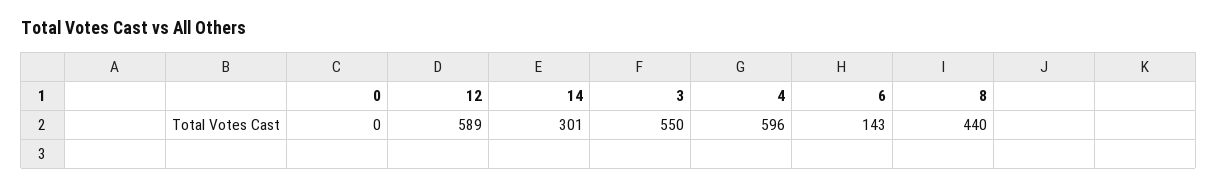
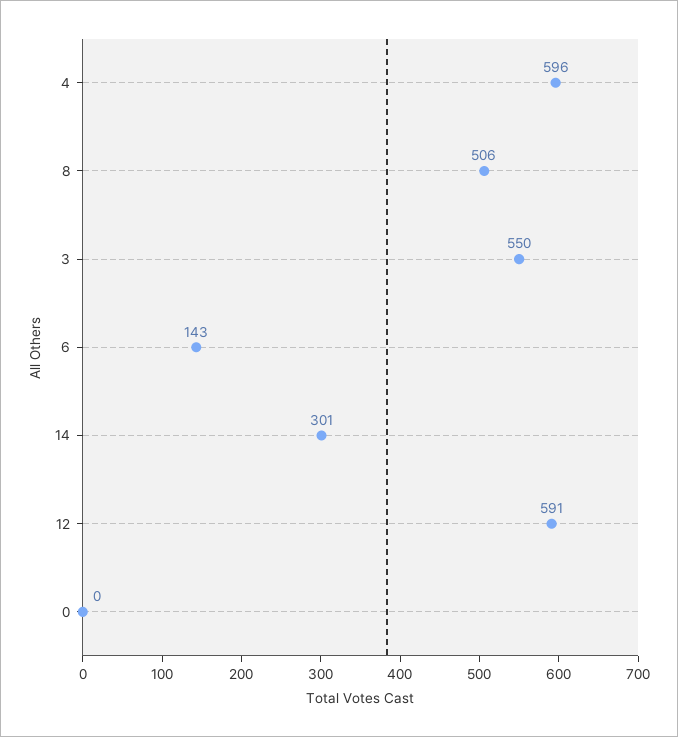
  {
    "0": 0,
-   "12": 589,
+   "12": 591,
    "14": 301,
    "3": 550,
    "4": 596,
    "6": 143,
-   "8": 440
+   "8": 506
  }

